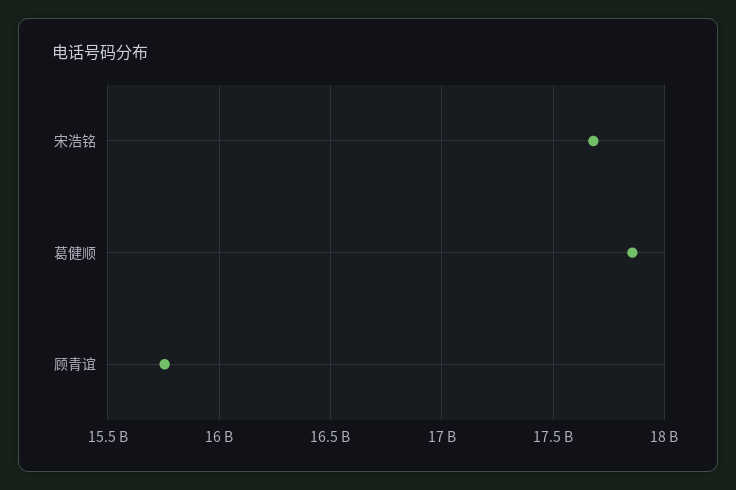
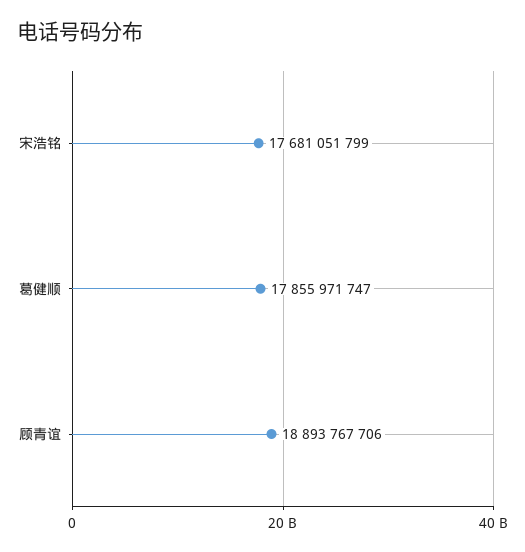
  {
    "宋浩铭": 17681051799,
    "葛健顺": 17855971747,
-   "顾青谊": 15750000000
+   "顾青谊": 18893767706
  }

